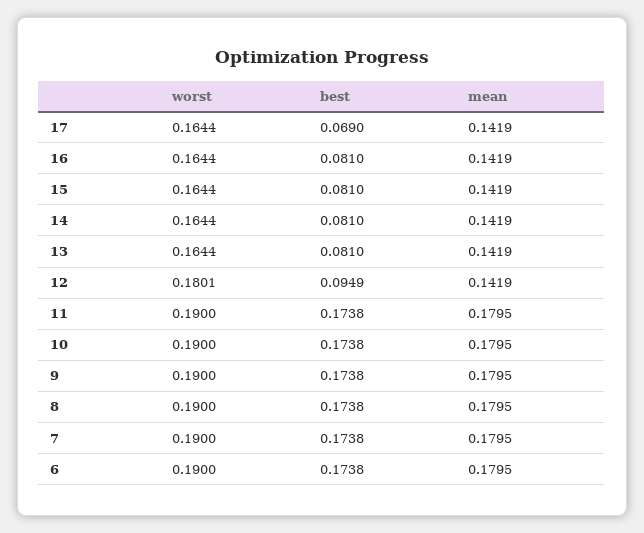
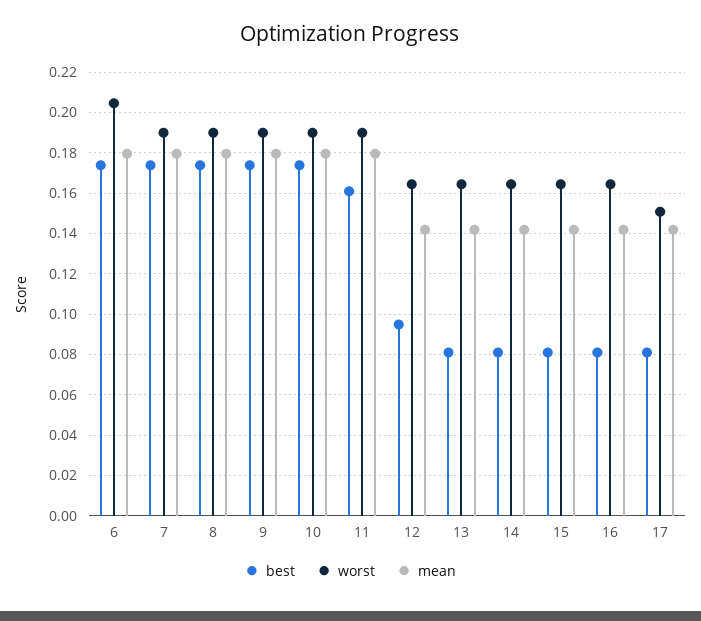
  {
    "worst": {
-     "17": 0.1644,
+     "17": 0.15,
      "16": 0.1644,
      "15": 0.1644,
      "14": 0.1644,
      "13": 0.1644,
-     "12": 0.1801,
+     "12": 0.165,
      "11": 0.19,
      "10": 0.19,
      "9": 0.19,
      "8": 0.19,
      "7": 0.19,
-     "6": 0.19
+     "6": 0.205
    },
    "best": {
-     "17": 0.069,
+     "17": 0.08,
      "16": 0.081,
      "15": 0.081,
      "14": 0.081,
      "13": 0.081,
      "12": 0.0949,
-     "11": 0.1738,
+     "11": 0.16,
      "10": 0.1738,
      "9": 0.1738,
      "8": 0.1738,
      "7": 0.1738,
      "6": 0.1738
    },
    "mean": {
      "17": 0.1419,
      "16": 0.1419,
      "15": 0.1419,
      "14": 0.1419,
      "13": 0.1419,
      "12": 0.1419,
      "11": 0.1795,
      "10": 0.1795,
      "9": 0.1795,
      "8": 0.1795,
      "7": 0.1795,
      "6": 0.1795
    }
  }

